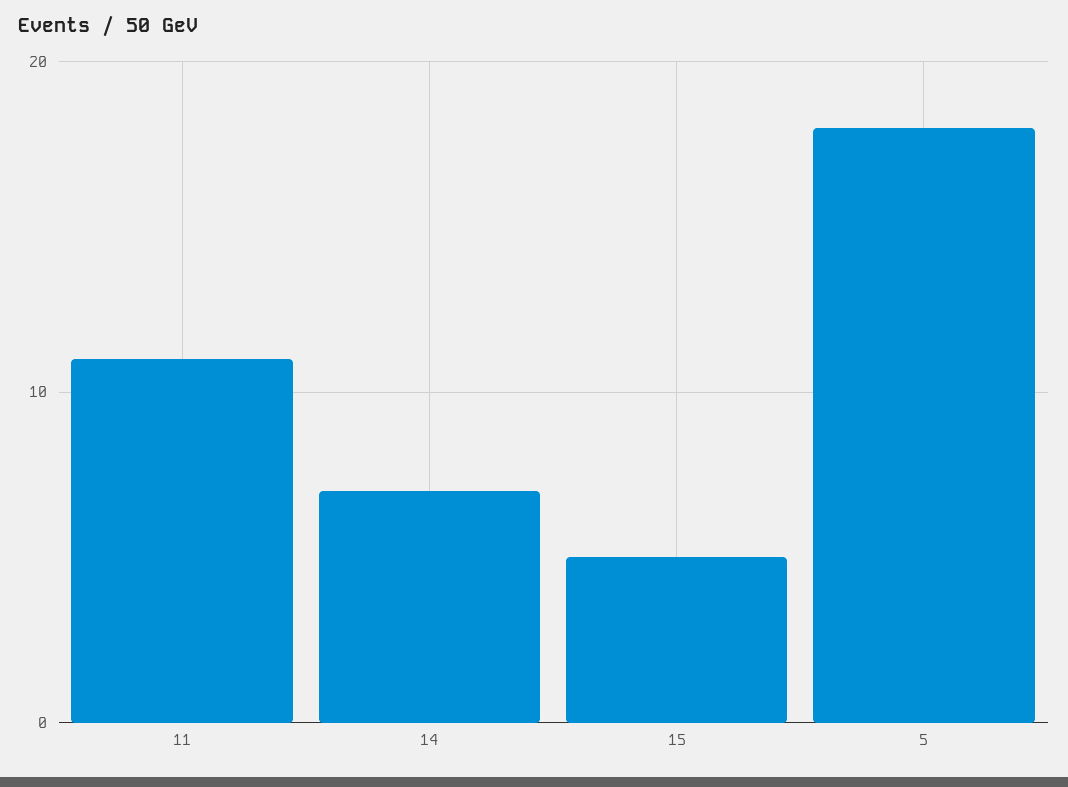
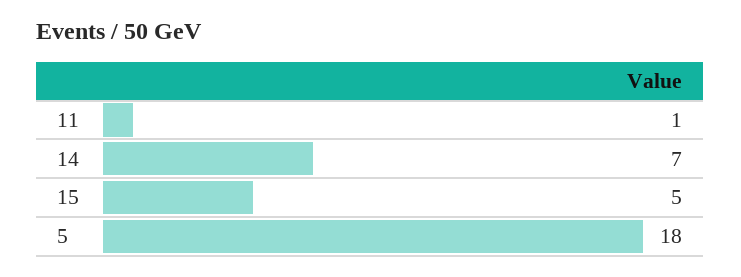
  {
-   "11": 11,
+   "11": 1,
    "14": 7,
    "15": 5,
    "5": 18
  }

